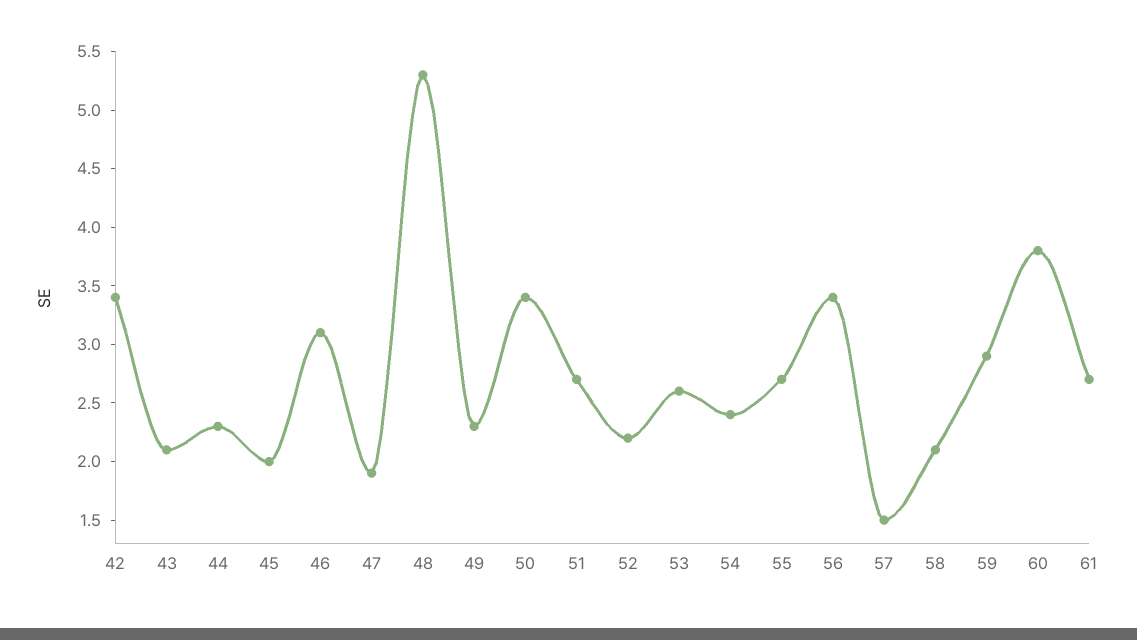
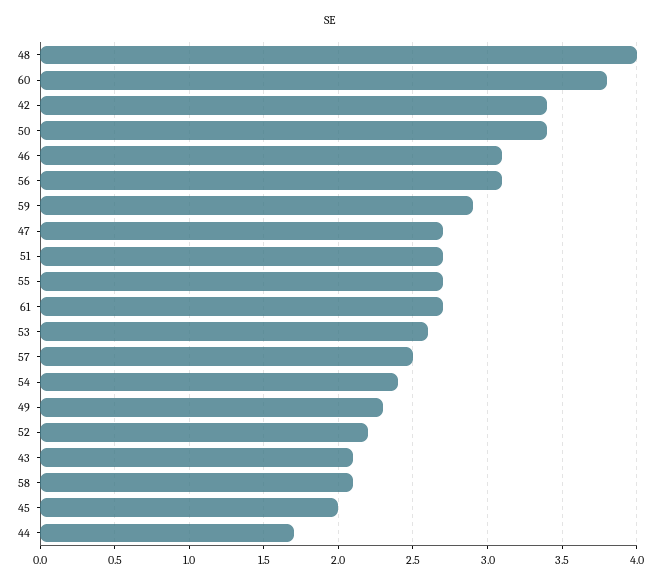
  {
    "42": 3.4,
    "43": 2.1,
-   "44": 2.3,
+   "44": 1.7,
    "45": 2,
    "46": 3.1,
-   "47": 1.9,
+   "47": 2.7,
-   "48": 5.3,
+   "48": 4,
    "49": 2.3,
    "50": 3.4,
    "51": 2.7,
    "52": 2.2,
    "53": 2.6,
    "54": 2.4,
    "55": 2.7,
-   "56": 3.4,
+   "56": 3.1,
-   "57": 1.5,
+   "57": 2.5,
    "58": 2.1,
    "59": 2.9,
    "60": 3.8,
    "61": 2.7
  }

